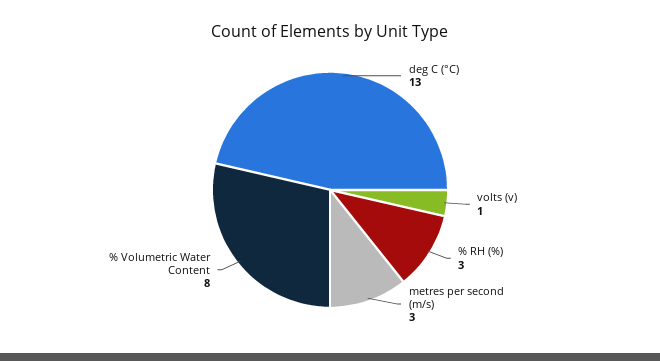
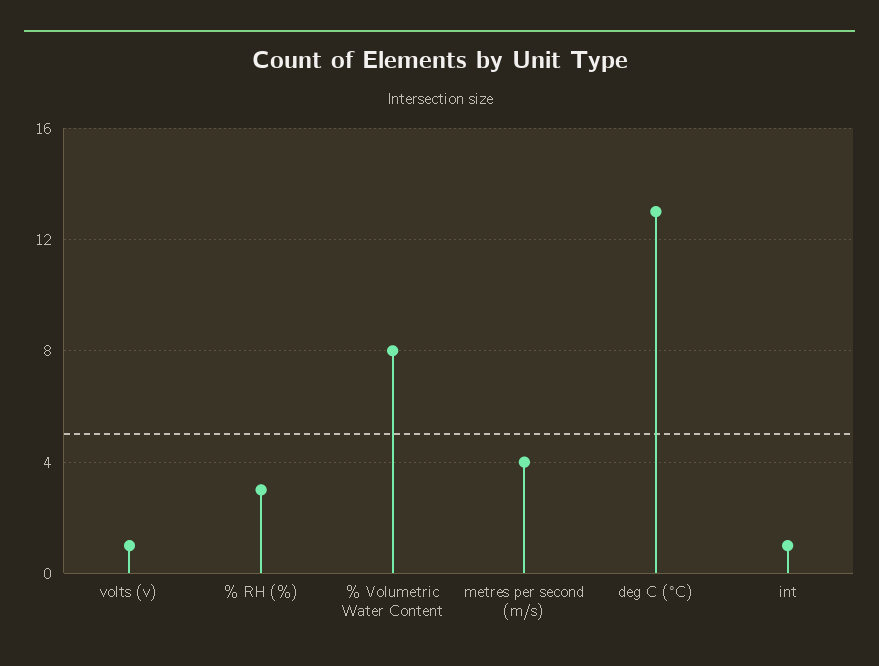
  {
    "deg C (°C)": 13,
    "volts (v)": 1,
    "% RH (%)": 3,
-   "metres per second (m/s)": 3,
+   "metres per second (m/s)": 4,
-   "% Volumetric Water Content": 8
+   "% Volumetric Water Content": 8,
+   "int": 1
  }

